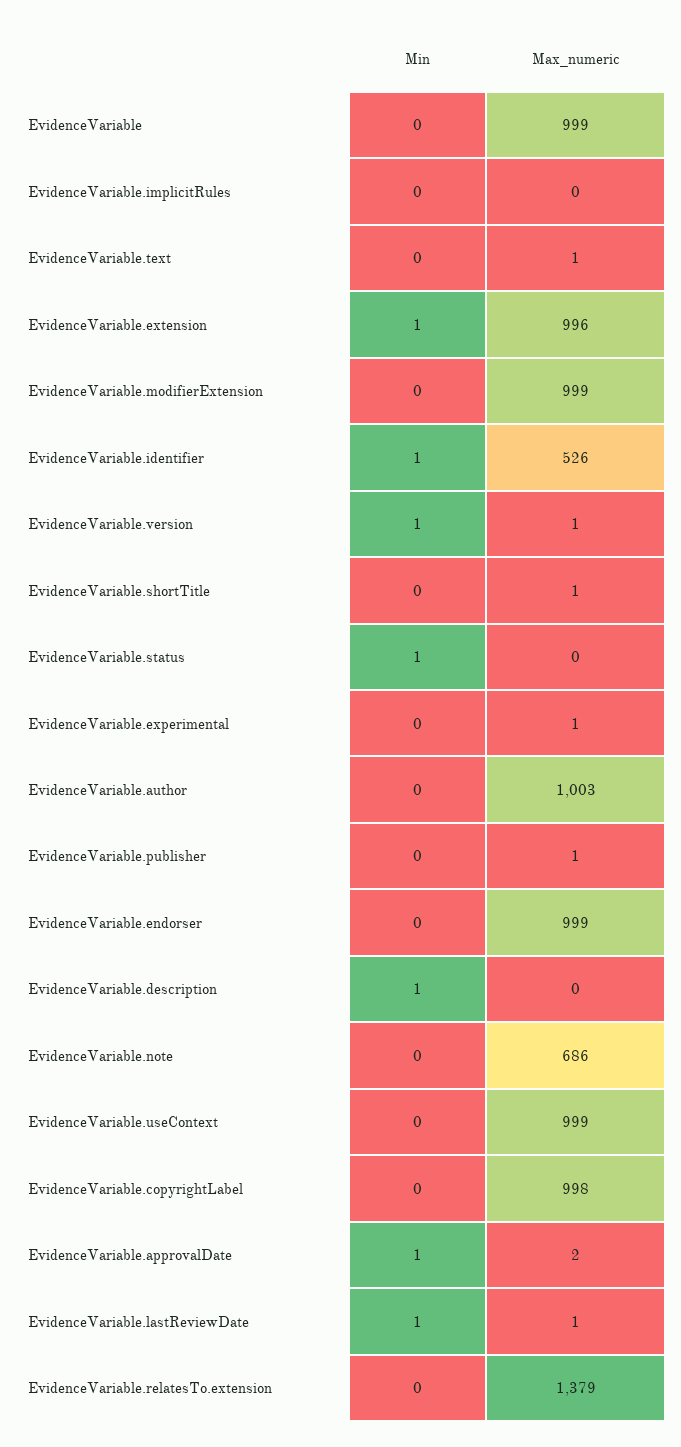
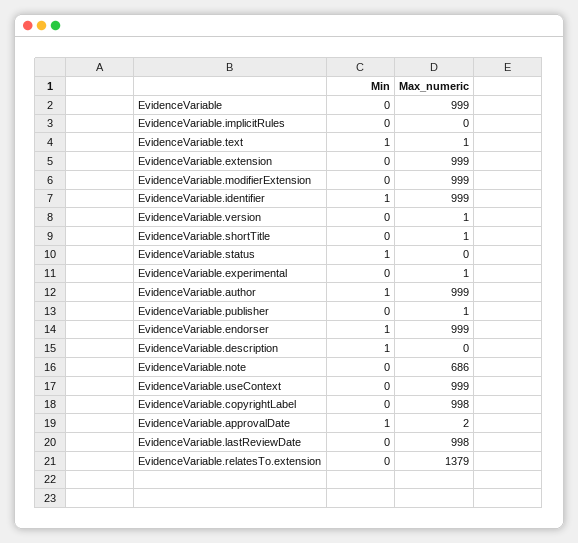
  {
    "Min": {
      "EvidenceVariable": 0,
      "EvidenceVariable.implicitRules": 0,
-     "EvidenceVariable.text": 0,
+     "EvidenceVariable.text": 1,
-     "EvidenceVariable.extension": 1,
+     "EvidenceVariable.extension": 0,
      "EvidenceVariable.modifierExtension": 0,
      "EvidenceVariable.identifier": 1,
-     "EvidenceVariable.version": 1,
+     "EvidenceVariable.version": 0,
      "EvidenceVariable.shortTitle": 0,
      "EvidenceVariable.status": 1,
      "EvidenceVariable.experimental": 0,
-     "EvidenceVariable.author": 0,
+     "EvidenceVariable.author": 1,
      "EvidenceVariable.publisher": 0,
-     "EvidenceVariable.endorser": 0,
+     "EvidenceVariable.endorser": 1,
      "EvidenceVariable.description": 1,
      "EvidenceVariable.note": 0,
      "EvidenceVariable.useContext": 0,
      "EvidenceVariable.copyrightLabel": 0,
      "EvidenceVariable.approvalDate": 1,
-     "EvidenceVariable.lastReviewDate": 1,
+     "EvidenceVariable.lastReviewDate": 0,
      "EvidenceVariable.relatesTo.extension": 0
    },
    "Max_numeric": {
      "EvidenceVariable": 999,
      "EvidenceVariable.implicitRules": 0,
      "EvidenceVariable.text": 1,
-     "EvidenceVariable.extension": 996,
+     "EvidenceVariable.extension": 999,
      "EvidenceVariable.modifierExtension": 999,
-     "EvidenceVariable.identifier": 526,
+     "EvidenceVariable.identifier": 999,
      "EvidenceVariable.version": 1,
      "EvidenceVariable.shortTitle": 1,
      "EvidenceVariable.status": 0,
      "EvidenceVariable.experimental": 1,
-     "EvidenceVariable.author": 1003,
+     "EvidenceVariable.author": 999,
      "EvidenceVariable.publisher": 1,
      "EvidenceVariable.endorser": 999,
      "EvidenceVariable.description": 0,
      "EvidenceVariable.note": 686,
      "EvidenceVariable.useContext": 999,
      "EvidenceVariable.copyrightLabel": 998,
      "EvidenceVariable.approvalDate": 2,
-     "EvidenceVariable.lastReviewDate": 1,
+     "EvidenceVariable.lastReviewDate": 998,
      "EvidenceVariable.relatesTo.extension": 1379
    }
  }

